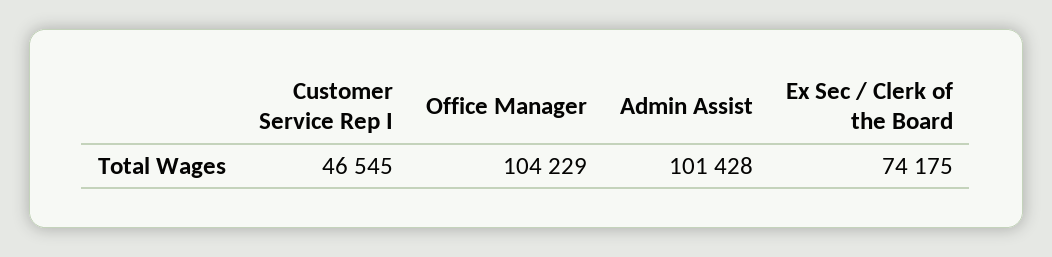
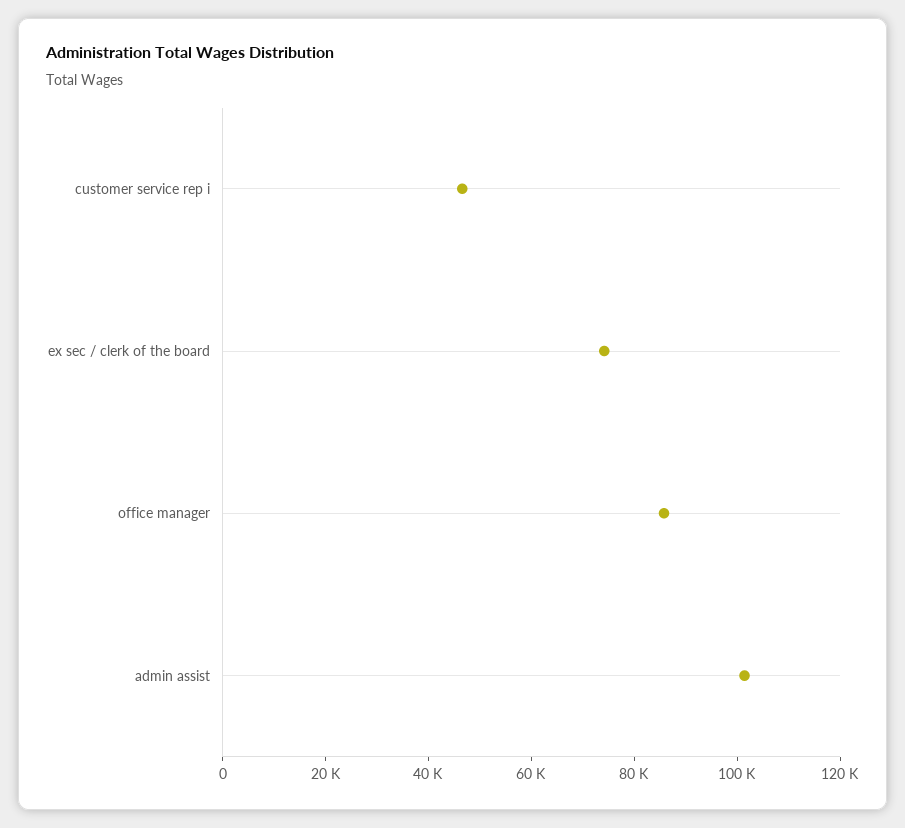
  {
    "Customer Service Rep I": 46545,
-   "Office Manager": 104229,
+   "Office Manager": 85000,
    "Admin Assist": 101428,
    "Ex Sec / Clerk of the Board": 74175
  }

